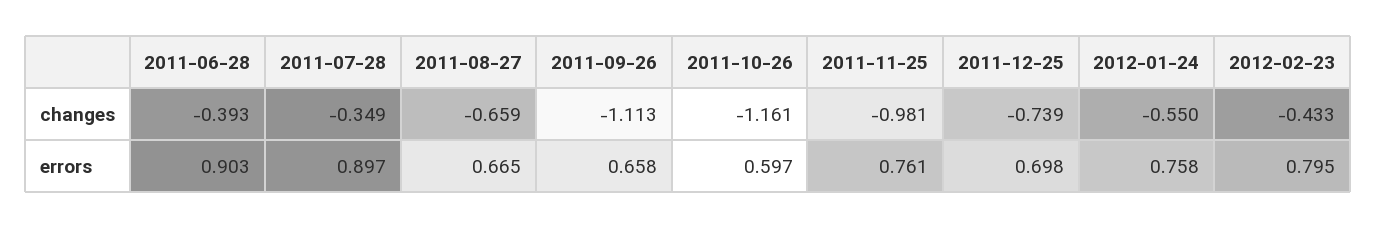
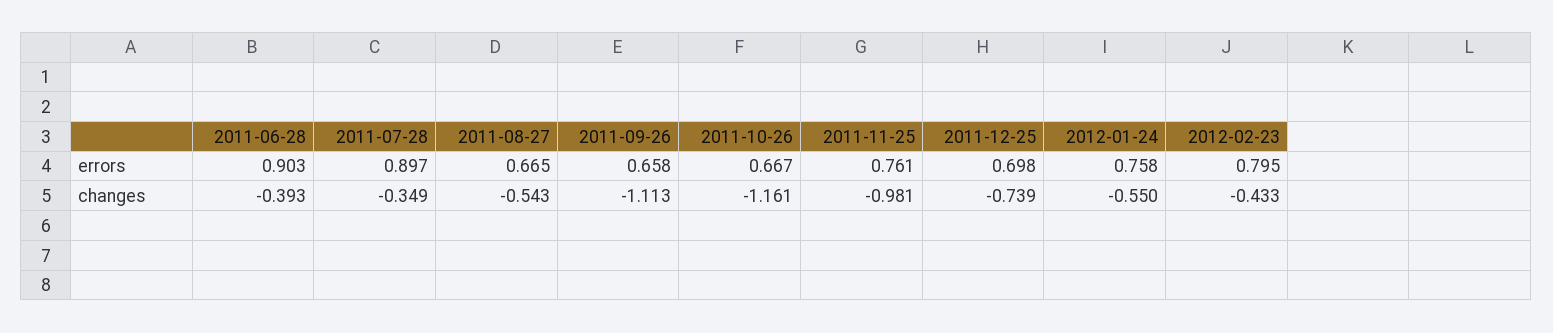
  {
    "2011-06-28": {
      "changes": -0.393,
      "errors": 0.903
    },
    "2011-07-28": {
      "changes": -0.349,
      "errors": 0.897
    },
    "2011-08-27": {
-     "changes": -0.659,
+     "changes": -0.543,
      "errors": 0.665
    },
    "2011-09-26": {
      "changes": -1.113,
      "errors": 0.658
    },
    "2011-10-26": {
      "changes": -1.161,
-     "errors": 0.597
+     "errors": 0.667
    },
    "2011-11-25": {
      "changes": -0.981,
      "errors": 0.761
    },
    "2011-12-25": {
      "changes": -0.739,
      "errors": 0.698
    },
    "2012-01-24": {
      "changes": -0.55,
      "errors": 0.758
    },
    "2012-02-23": {
      "changes": -0.433,
      "errors": 0.795
    }
  }

